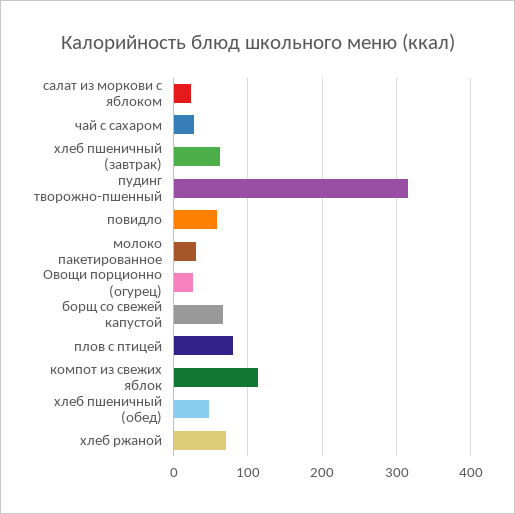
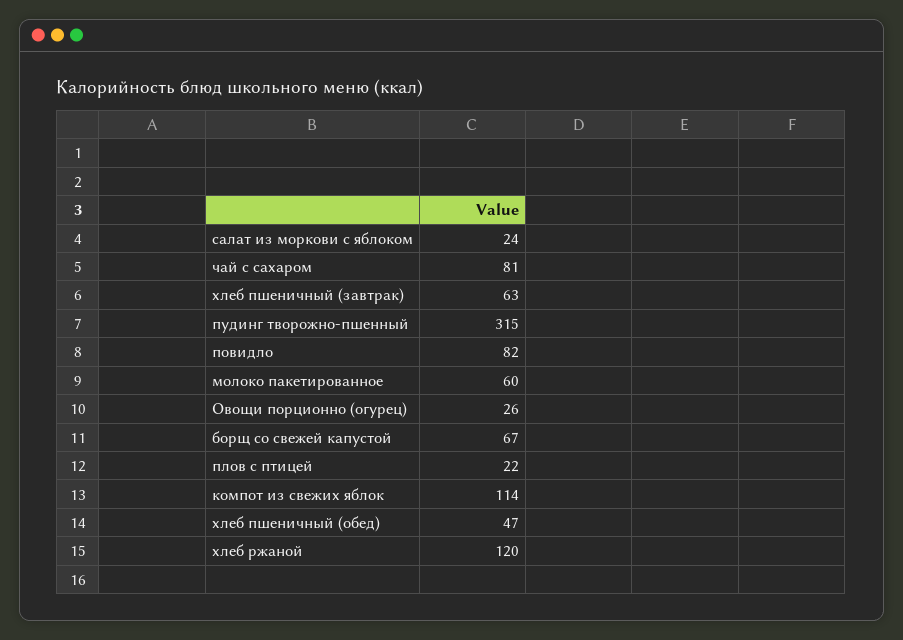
  {
    "салат из моркови с яблоком": 24,
-   "чай с сахаром": 30,
+   "чай с сахаром": 81,
    "хлеб пшеничный (завтрак)": 63,
    "пудинг творожно-пшенный": 315,
-   "повидло": 60,
+   "повидло": 82,
-   "молоко пакетированное": 30,
+   "молоко пакетированное": 60,
    "Овощи порционно (огурец)": 26,
    "борщ со свежей капустой": 67,
-   "плов с птицей": 80,
+   "плов с птицей": 22,
    "компот из свежих яблок": 114,
    "хлеб пшеничный (обед)": 47,
-   "хлеб ржаной": 70
+   "хлеб ржаной": 120
  }

